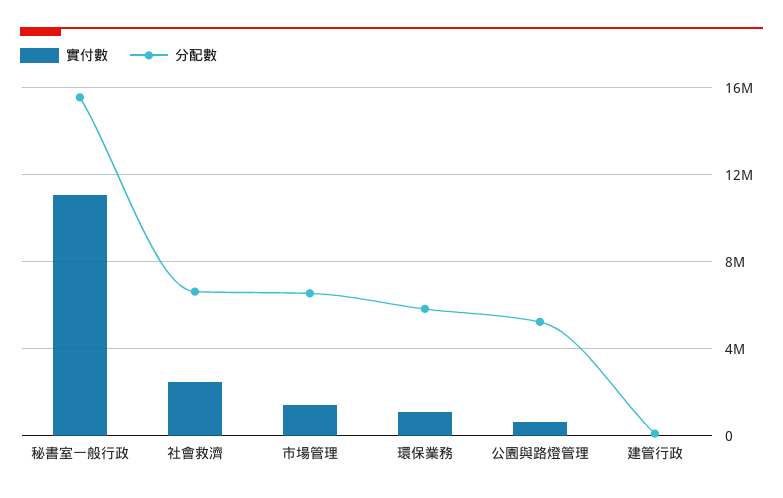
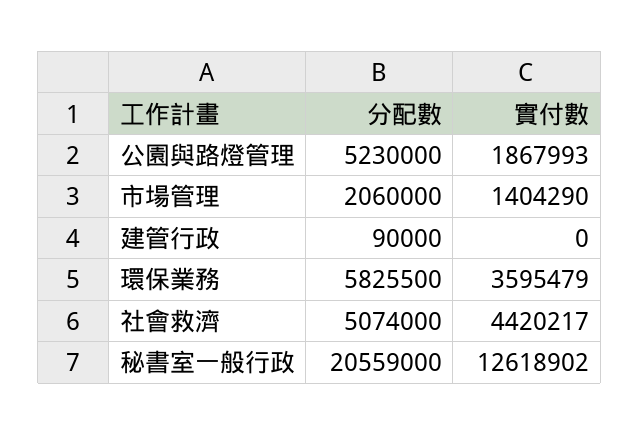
  {
    "實付數": {
-     "秘書室一般行政": 11000000,
+     "秘書室一般行政": 12618902,
-     "社會救濟": 2500000,
+     "社會救濟": 4420217,
      "市場管理": 1404290,
-     "環保業務": 1000000,
+     "環保業務": 3595479,
-     "公園與路燈管理": 500000,
+     "公園與路燈管理": 1867993,
      "建管行政": 0
    },
    "分配數": {
-     "秘書室一般行政": 15500000,
+     "秘書室一般行政": 20559000,
-     "社會救濟": 6500000,
+     "社會救濟": 5074000,
-     "市場管理": 6500000,
+     "市場管理": 2060000,
      "環保業務": 5825500,
      "公園與路燈管理": 5230000,
      "建管行政": 90000
    }
  }

